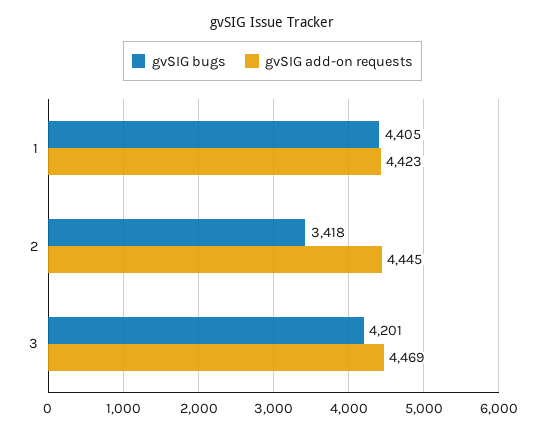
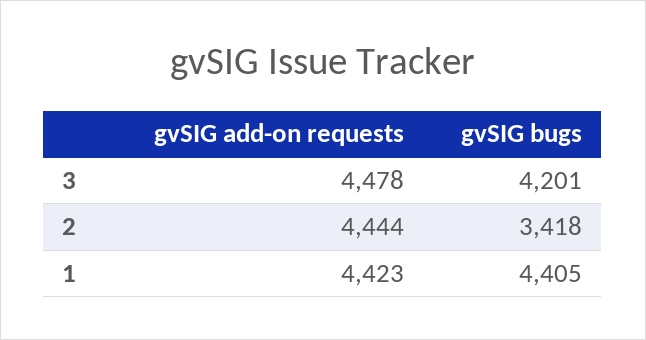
  {
    "gvSIG bugs": {
      "1": 4405,
      "2": 3418,
      "3": 4201
    },
    "gvSIG add-on requests": {
      "1": 4423,
-     "2": 4445,
+     "2": 4444,
-     "3": 4469
+     "3": 4478
    }
  }

